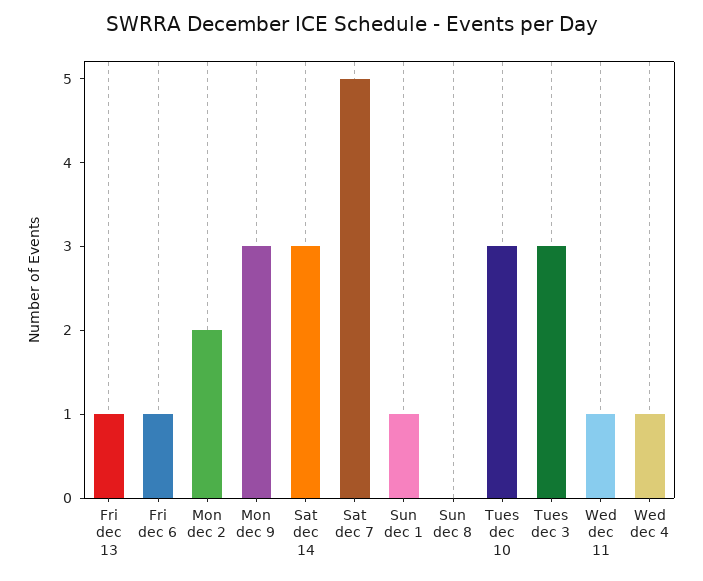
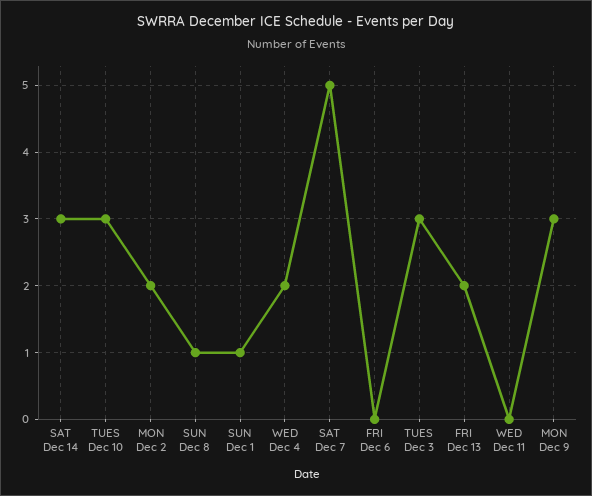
  {
-   "Fri dec 13": 1,
+   "Fri dec 13": 2,
-   "Fri dec 6": 1,
+   "Fri dec 6": 0,
    "Mon dec 2": 2,
    "Mon dec 9": 3,
    "Sat dec 14": 3,
    "Sat dec 7": 5,
    "Sun dec 1": 1,
-   "Sun dec 8": 0,
+   "Sun dec 8": 1,
    "Tues dec 10": 3,
    "Tues dec 3": 3,
-   "Wed dec 11": 1,
+   "Wed dec 11": 0,
-   "Wed dec 4": 1
+   "Wed dec 4": 2
  }

